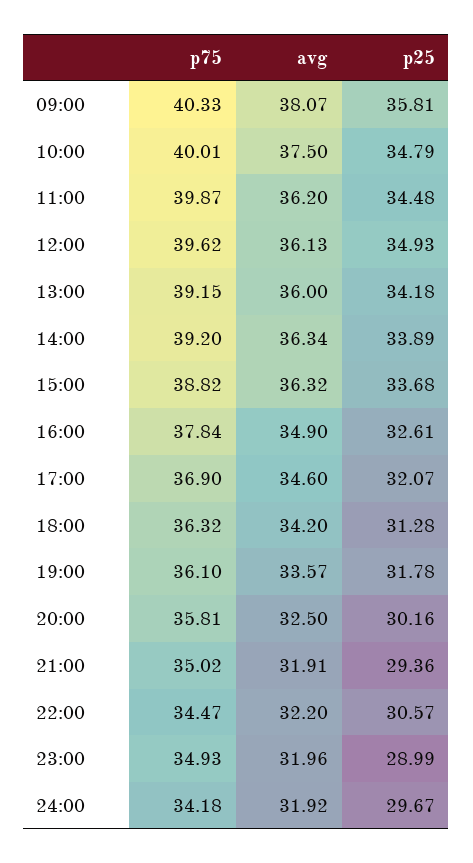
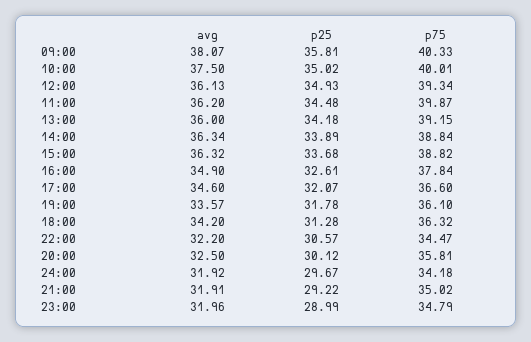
  {
    "p75": {
      "09:00": 40.33,
      "10:00": 40.01,
      "11:00": 39.87,
-     "12:00": 39.62,
+     "12:00": 39.34,
      "13:00": 39.15,
-     "14:00": 39.2,
+     "14:00": 38.84,
      "15:00": 38.82,
      "16:00": 37.84,
-     "17:00": 36.9,
+     "17:00": 36.6,
      "18:00": 36.32,
      "19:00": 36.1,
      "20:00": 35.81,
      "21:00": 35.02,
      "22:00": 34.47,
-     "23:00": 34.93,
+     "23:00": 34.79,
      "24:00": 34.18
    },
    "avg": {
      "09:00": 38.07,
      "10:00": 37.5,
      "11:00": 36.2,
      "12:00": 36.13,
      "13:00": 36,
      "14:00": 36.34,
      "15:00": 36.32,
      "16:00": 34.9,
      "17:00": 34.6,
      "18:00": 34.2,
      "19:00": 33.57,
      "20:00": 32.5,
      "21:00": 31.91,
      "22:00": 32.2,
      "23:00": 31.96,
      "24:00": 31.92
    },
    "p25": {
      "09:00": 35.81,
-     "10:00": 34.79,
+     "10:00": 35.02,
      "11:00": 34.48,
      "12:00": 34.93,
      "13:00": 34.18,
      "14:00": 33.89,
      "15:00": 33.68,
      "16:00": 32.61,
      "17:00": 32.07,
      "18:00": 31.28,
      "19:00": 31.78,
-     "20:00": 30.16,
+     "20:00": 30.12,
-     "21:00": 29.36,
+     "21:00": 29.22,
      "22:00": 30.57,
      "23:00": 28.99,
      "24:00": 29.67
    }
  }

